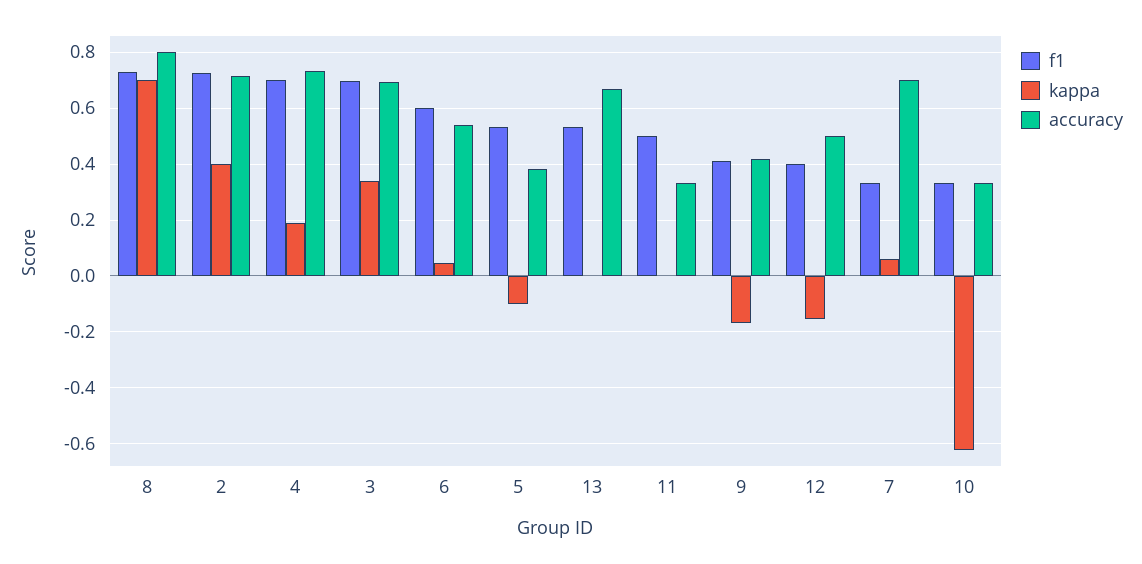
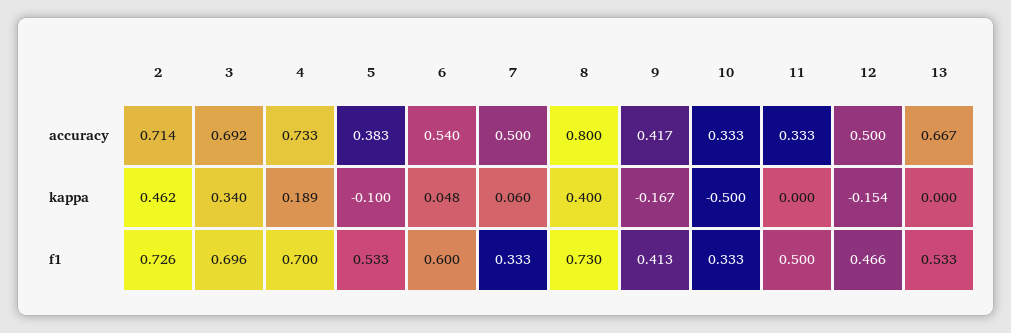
  {
    "f1": {
      "8": 0.73,
      "2": 0.726,
      "4": 0.7,
      "3": 0.696,
      "6": 0.6,
      "5": 0.533,
      "13": 0.533,
      "11": 0.5,
      "9": 0.413,
-     "12": 0.4,
+     "12": 0.466,
      "7": 0.333,
      "10": 0.333
    },
    "kappa": {
-     "8": 0.7,
+     "8": 0.4,
-     "2": 0.4,
+     "2": 0.462,
      "4": 0.189,
      "3": 0.34,
      "6": 0.048,
      "5": -0.1,
      "13": 0,
      "11": 0,
      "9": -0.167,
      "12": -0.154,
      "7": 0.06,
-     "10": -0.625
+     "10": -0.5
    },
    "accuracy": {
      "8": 0.8,
      "2": 0.714,
      "4": 0.733,
      "3": 0.692,
      "6": 0.54,
      "5": 0.383,
      "13": 0.667,
      "11": 0.333,
      "9": 0.417,
      "12": 0.5,
-     "7": 0.7,
+     "7": 0.5,
      "10": 0.333
    }
  }

